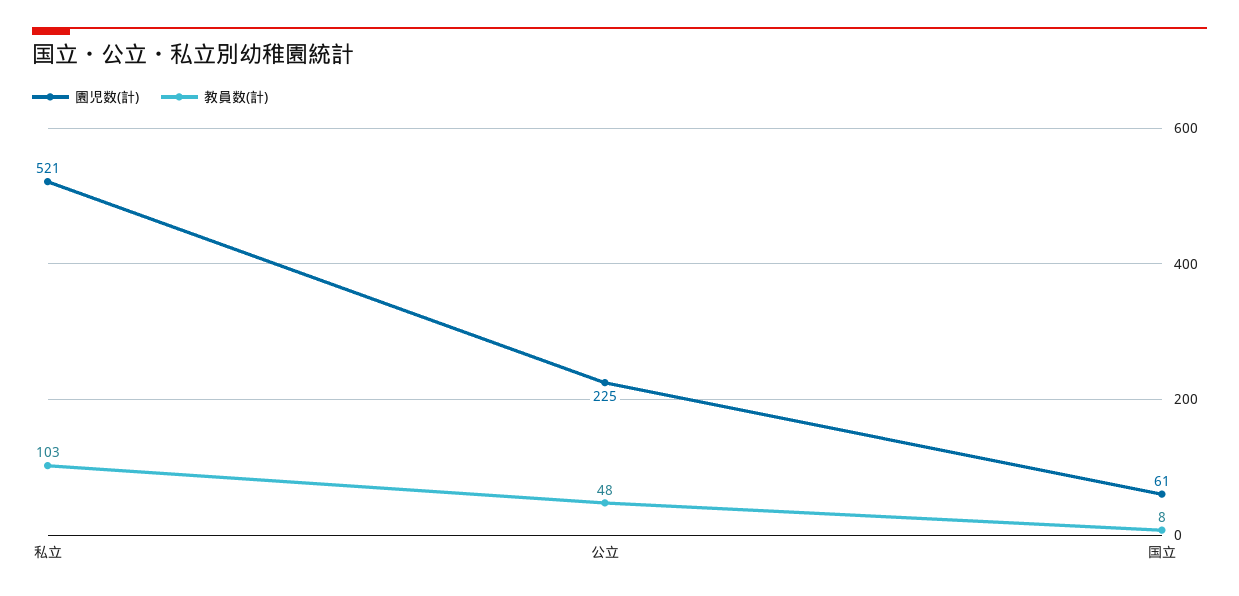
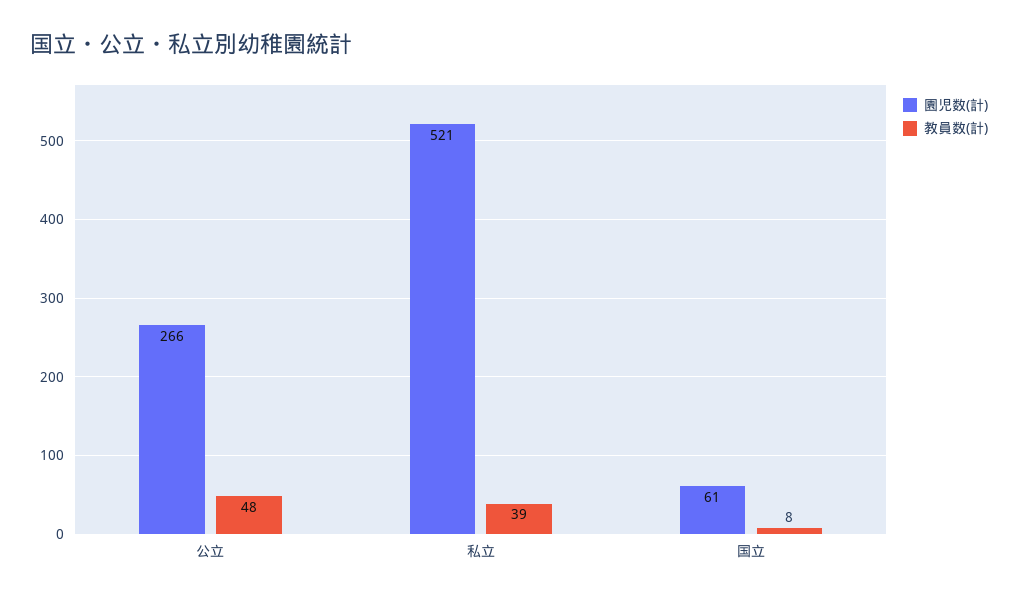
  {
    "園児数(計)": {
      "私立": 521,
-     "公立": 225,
+     "公立": 266,
      "国立": 61
    },
    "教員数(計)": {
-     "私立": 103,
+     "私立": 39,
      "公立": 48,
      "国立": 8
    }
  }

